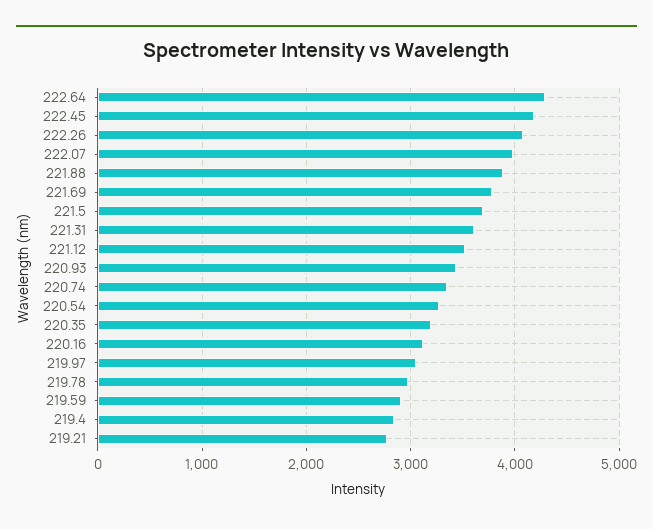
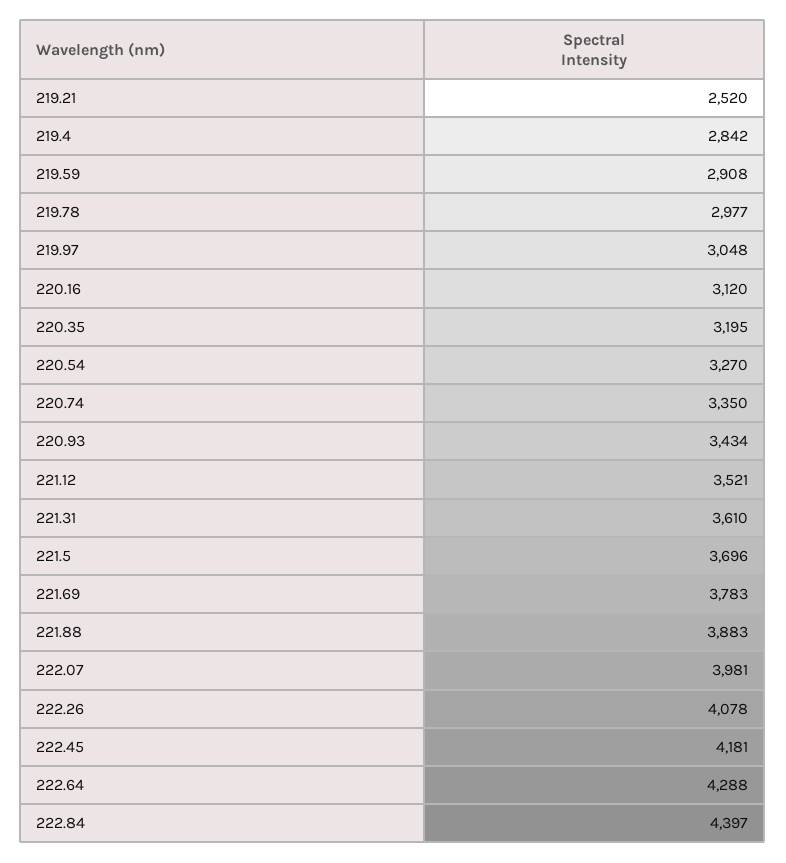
  {
    "222.64": 4288,
    "222.45": 4181,
    "222.26": 4078,
    "222.07": 3981,
    "221.88": 3883,
    "221.69": 3783,
    "221.5": 3696,
    "221.31": 3610,
    "221.12": 3521,
    "220.93": 3434,
    "220.74": 3350,
    "220.54": 3270,
    "220.35": 3195,
    "220.16": 3120,
    "219.97": 3048,
    "219.78": 2977,
    "219.59": 2908,
    "219.4": 2842,
-   "219.21": 2800
+   "219.21": 2520,
+   "222.84": 4397
  }

